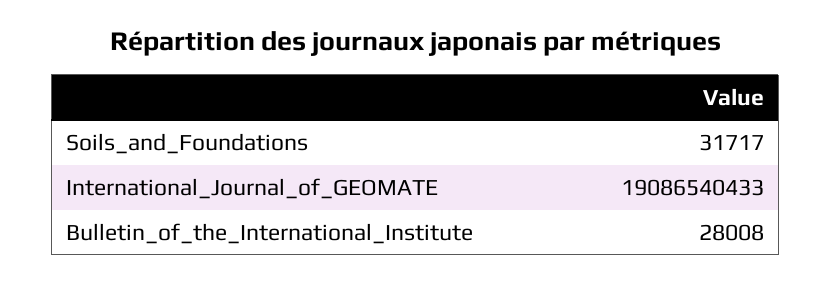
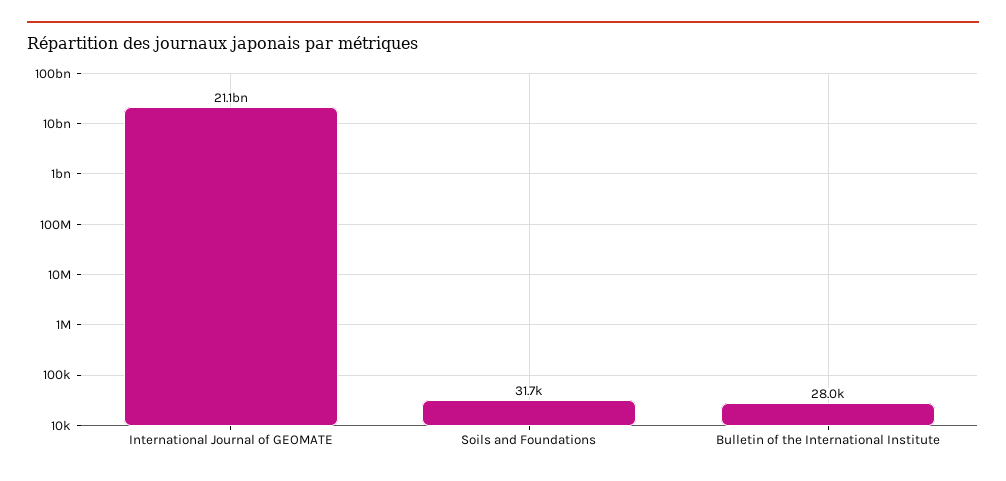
  {
    "Soils_and_Foundations": 31717,
-   "International_Journal_of_GEOMATE": 19086540433,
+   "International_Journal_of_GEOMATE": 21100000000,
    "Bulletin_of_the_International_Institute": 28008
  }

